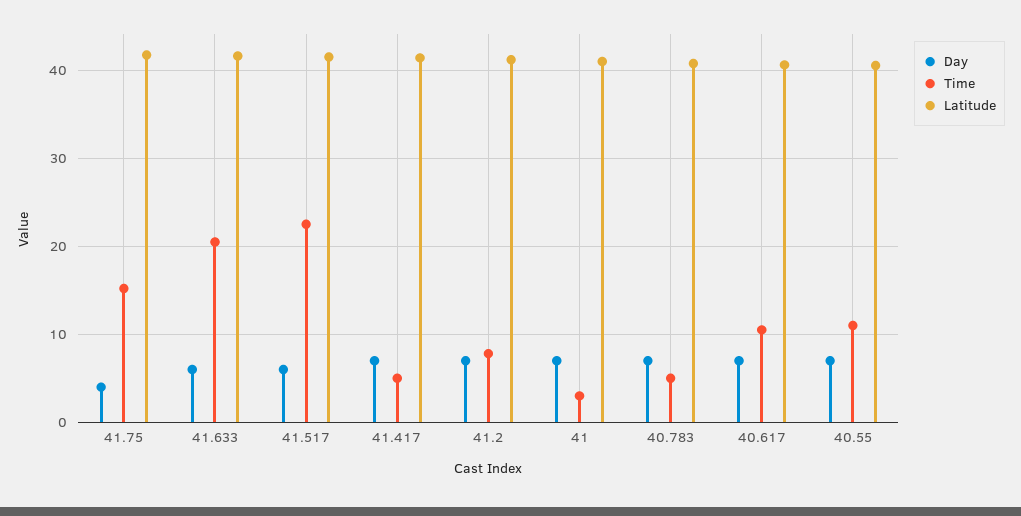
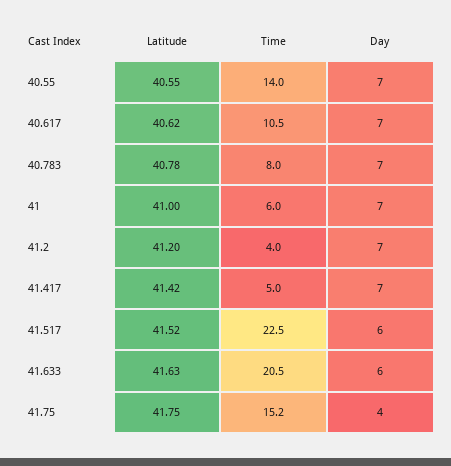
  {
    "Day": {
      "41.75": 4,
      "41.633": 6,
      "41.517": 6,
      "41.417": 7,
      "41.2": 7,
      "41": 7,
      "40.783": 7,
      "40.617": 7,
      "40.55": 7
    },
    "Time": {
      "41.75": 15.2,
      "41.633": 20.5,
      "41.517": 22.5,
      "41.417": 5,
-     "41.2": 8,
+     "41.2": 4,
-     "41": 3,
+     "41": 6,
-     "40.783": 5,
+     "40.783": 8,
      "40.617": 10.5,
-     "40.55": 11
+     "40.55": 14
    },
    "Latitude": {
      "41.75": 41.75,
      "41.633": 41.63,
      "41.517": 41.52,
      "41.417": 41.42,
      "41.2": 41.2,
      "41": 41,
      "40.783": 40.78,
      "40.617": 40.62,
      "40.55": 40.55
    }
  }

